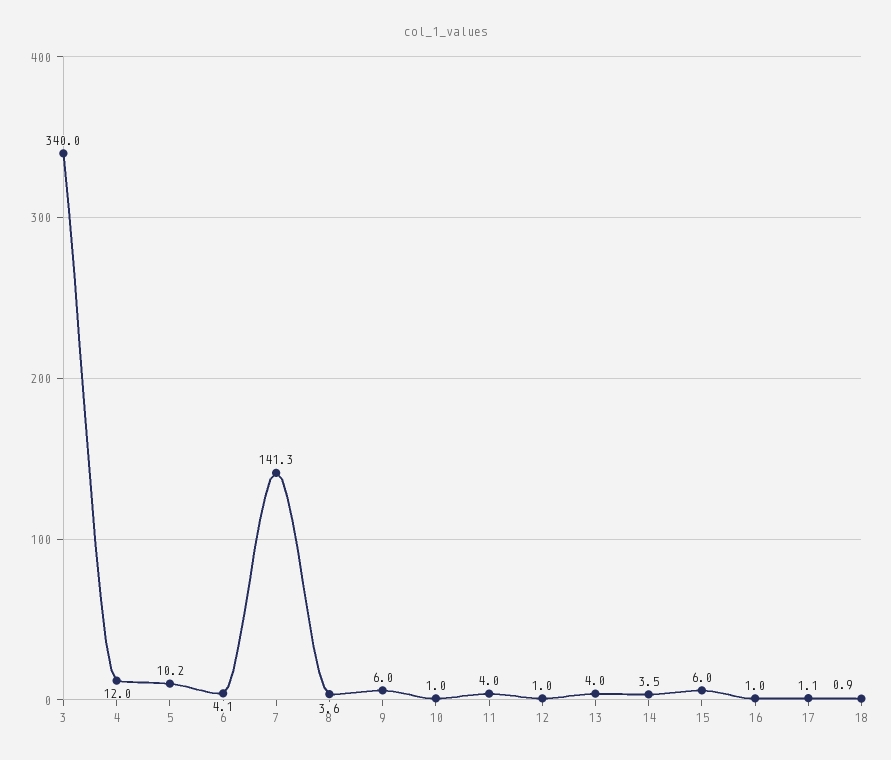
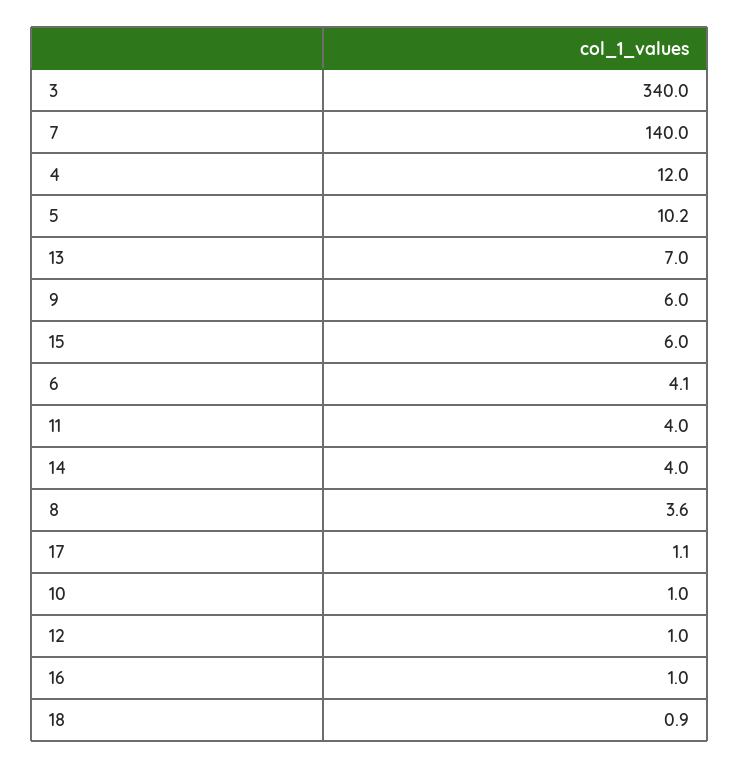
  {
    "3": 340,
    "4": 12,
    "5": 10.2,
    "6": 4.1,
-   "7": 141.3,
+   "7": 140,
    "8": 3.6,
    "9": 6,
    "10": 1,
    "11": 4,
    "12": 1,
-   "13": 4,
+   "13": 7,
-   "14": 3.5,
+   "14": 4,
    "15": 6,
    "16": 1,
    "17": 1.1,
    "18": 0.9
  }

